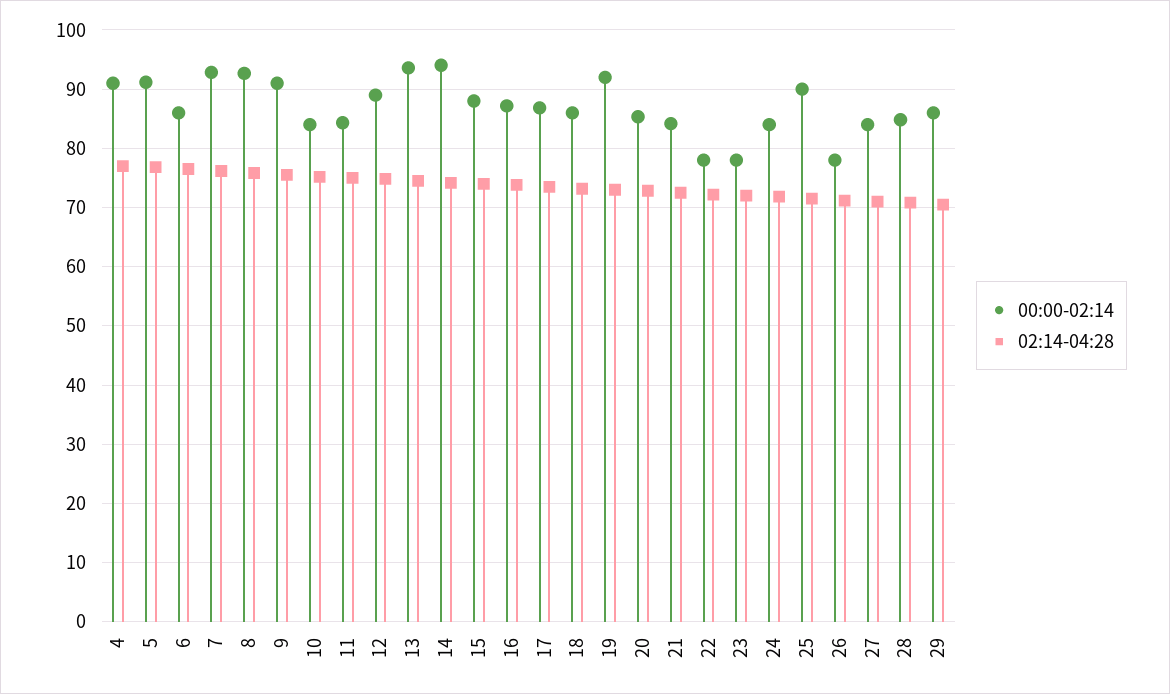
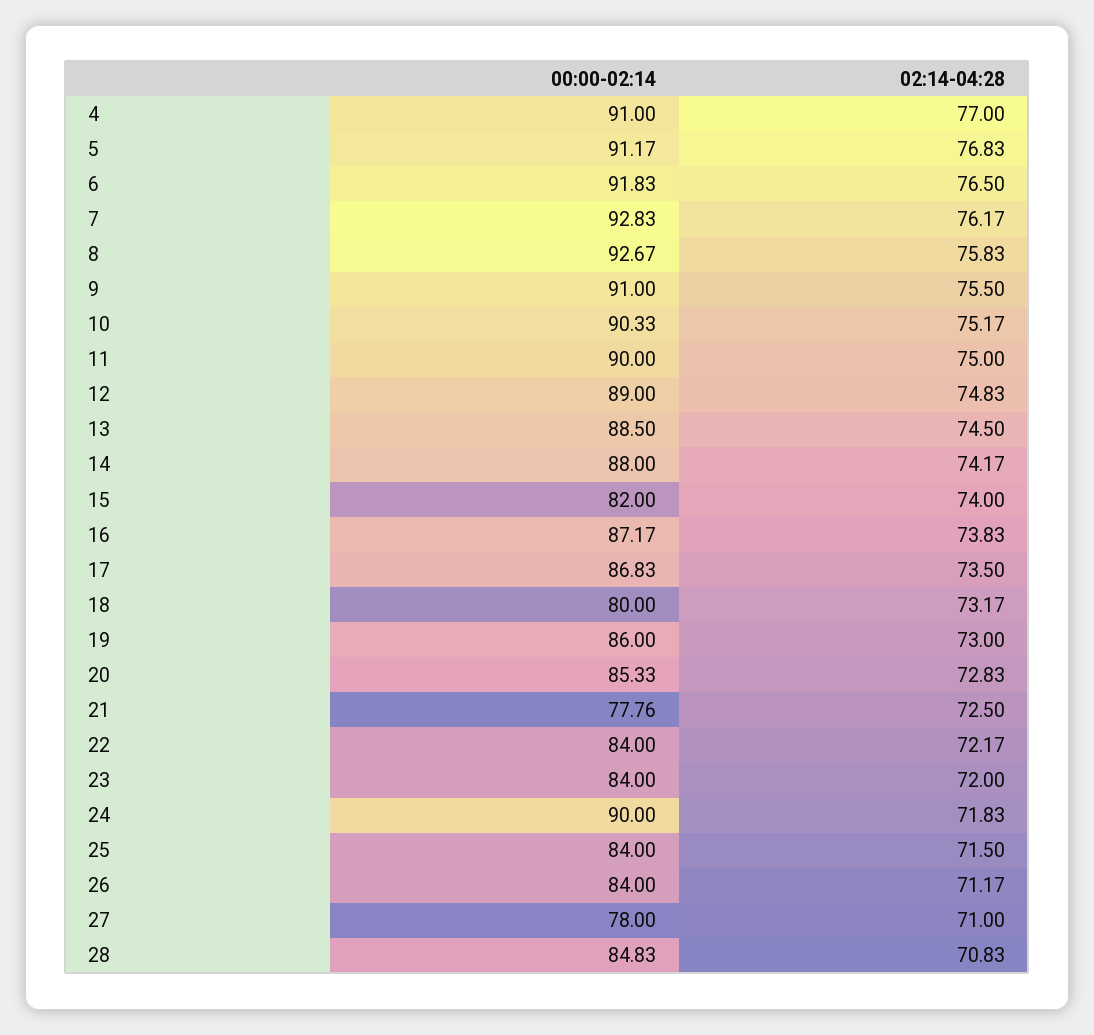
  {
    "00:00-02:14": {
      "4": 91,
      "5": 91.17,
-     "6": 86,
+     "6": 91.83,
      "7": 92.83,
      "8": 92.67,
      "9": 91,
-     "10": 84,
+     "10": 90.33,
-     "11": 84,
+     "11": 90,
      "12": 89,
-     "13": 94,
+     "13": 88.5,
-     "14": 94,
+     "14": 88,
-     "15": 88,
+     "15": 82,
      "16": 87.17,
      "17": 86.83,
-     "18": 86,
+     "18": 80,
-     "19": 92,
+     "19": 86,
      "20": 85.33,
-     "21": 84,
+     "21": 77.76,
-     "22": 78,
+     "22": 84,
-     "23": 78,
+     "23": 84,
-     "24": 84,
+     "24": 90,
-     "25": 90,
+     "25": 84,
-     "26": 78,
+     "26": 84,
-     "27": 84,
+     "27": 78,
-     "28": 84.83,
+     "28": 84.83
-     "29": 86
    },
    "02:14-04:28": {
      "4": 77,
      "5": 76.83,
      "6": 76.5,
      "7": 76.17,
      "8": 75.83,
      "9": 75.5,
      "10": 75.17,
      "11": 75,
      "12": 74.83,
      "13": 74.5,
      "14": 74.17,
      "15": 74,
      "16": 73.83,
      "17": 73.5,
      "18": 73.17,
      "19": 73,
      "20": 72.83,
      "21": 72.5,
      "22": 72.17,
      "23": 72,
      "24": 71.83,
      "25": 71.5,
      "26": 71.17,
      "27": 71,
-     "28": 70.83,
+     "28": 70.83
-     "29": 70
    }
  }

